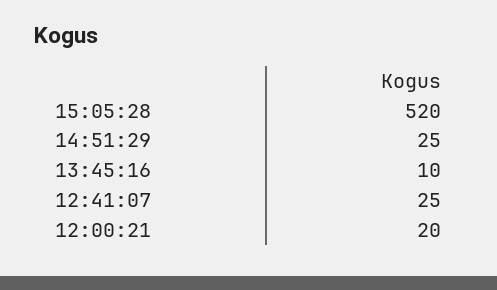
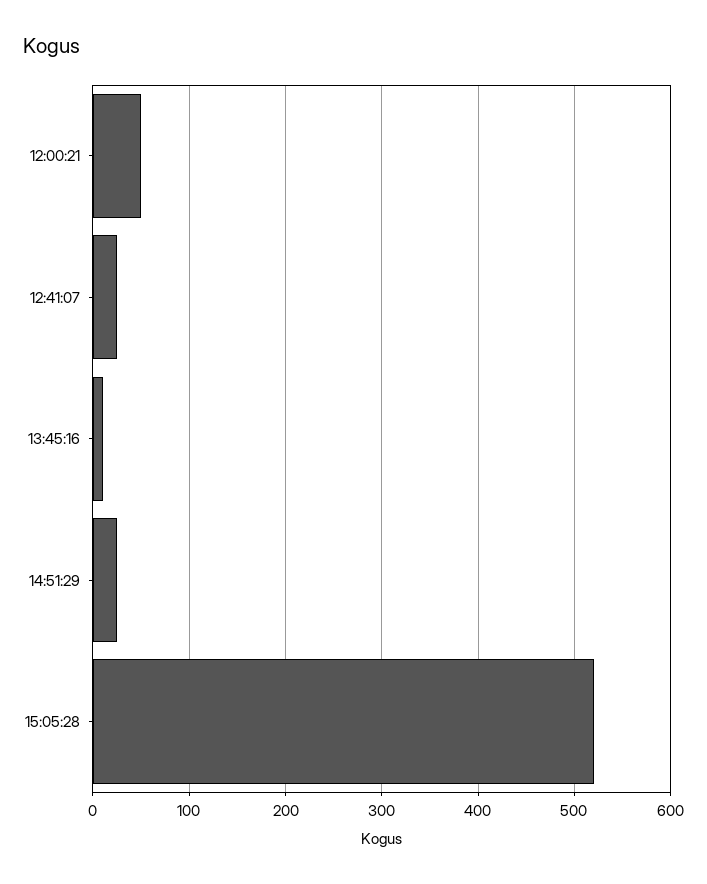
  {
    "15:05:28": 520,
    "14:51:29": 25,
    "13:45:16": 10,
    "12:41:07": 25,
-   "12:00:21": 20
+   "12:00:21": 50
  }

